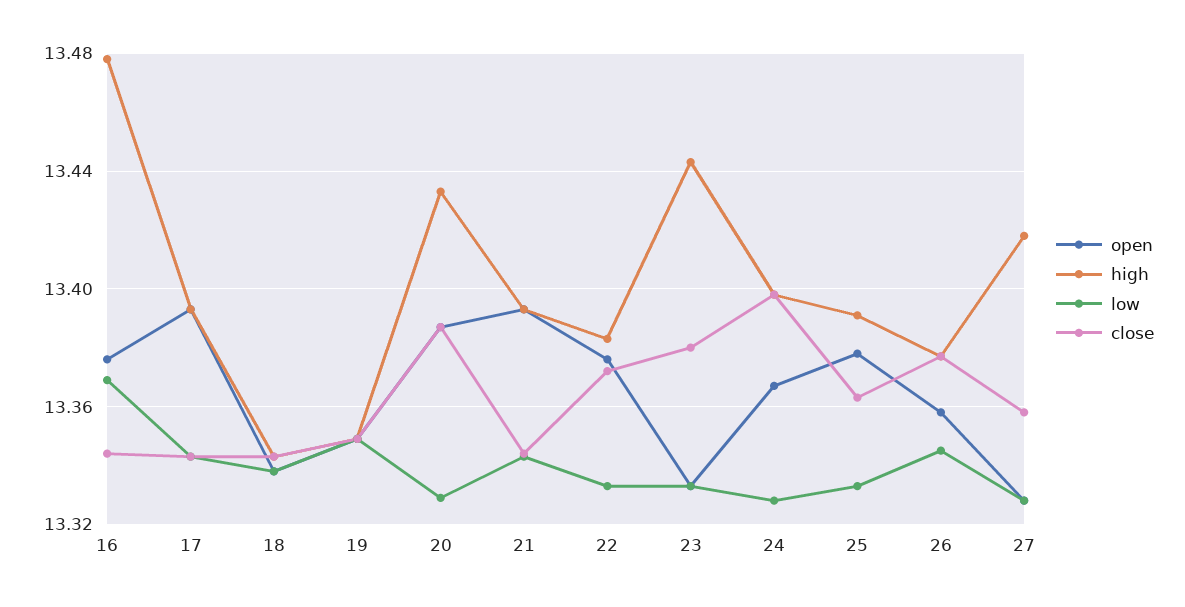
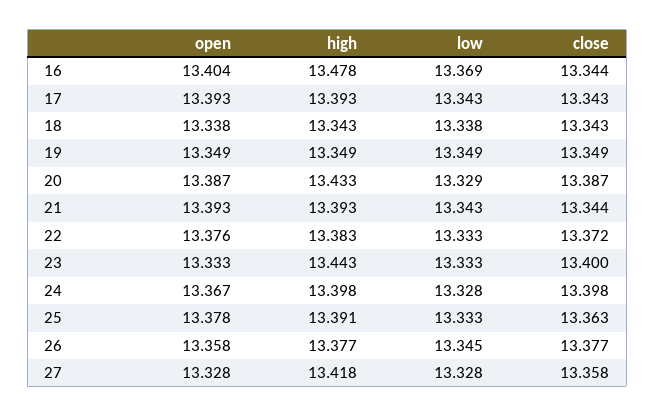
  {
    "open": {
-     "16": 13.375,
+     "16": 13.404,
      "17": 13.393,
      "18": 13.338,
      "19": 13.349,
      "20": 13.387,
      "21": 13.393,
      "22": 13.376,
      "23": 13.333,
      "24": 13.367,
      "25": 13.378,
      "26": 13.358,
      "27": 13.328
    },
    "high": {
      "16": 13.478,
      "17": 13.393,
      "18": 13.343,
      "19": 13.349,
      "20": 13.433,
      "21": 13.393,
      "22": 13.383,
      "23": 13.443,
      "24": 13.398,
      "25": 13.391,
      "26": 13.377,
      "27": 13.418
    },
    "low": {
      "16": 13.369,
      "17": 13.343,
      "18": 13.338,
      "19": 13.349,
      "20": 13.329,
      "21": 13.343,
      "22": 13.333,
      "23": 13.333,
      "24": 13.328,
      "25": 13.333,
      "26": 13.345,
      "27": 13.328
    },
    "close": {
      "16": 13.344,
      "17": 13.343,
      "18": 13.343,
      "19": 13.349,
      "20": 13.387,
      "21": 13.344,
      "22": 13.372,
-     "23": 13.38,
+     "23": 13.4,
      "24": 13.398,
      "25": 13.363,
      "26": 13.377,
      "27": 13.358
    }
  }

